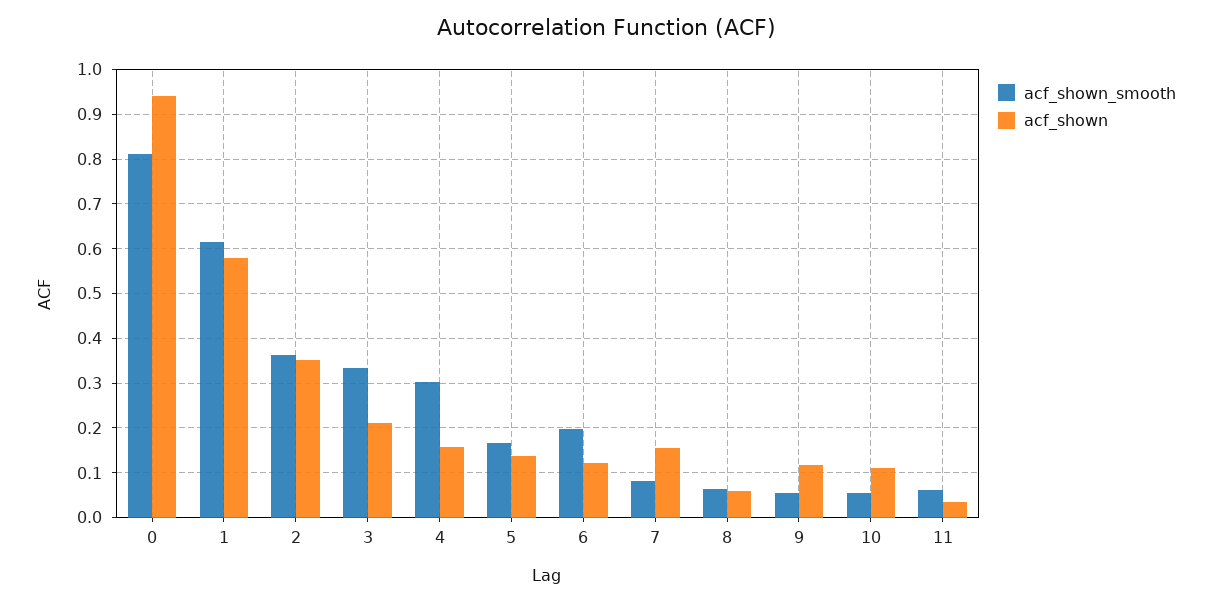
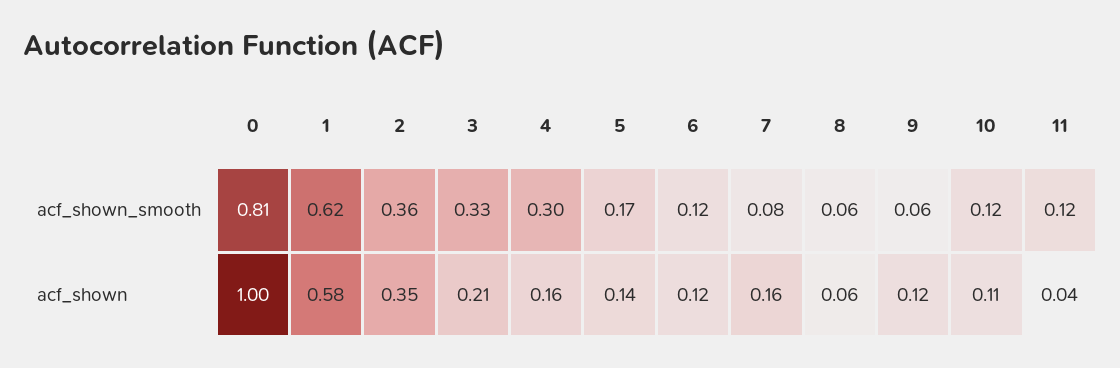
  {
    "acf_shown_smooth": {
      "0": 0.81,
      "1": 0.62,
      "2": 0.36,
      "3": 0.33,
      "4": 0.3,
      "5": 0.17,
-     "6": 0.2,
+     "6": 0.12,
      "7": 0.08,
      "8": 0.06,
      "9": 0.06,
-     "10": 0.06,
+     "10": 0.12,
-     "11": 0.06
+     "11": 0.12
    },
    "acf_shown": {
-     "0": 0.94,
+     "0": 1,
      "1": 0.58,
      "2": 0.35,
      "3": 0.21,
      "4": 0.16,
      "5": 0.14,
      "6": 0.12,
      "7": 0.16,
      "8": 0.06,
      "9": 0.12,
      "10": 0.11,
      "11": 0.04
    }
  }

